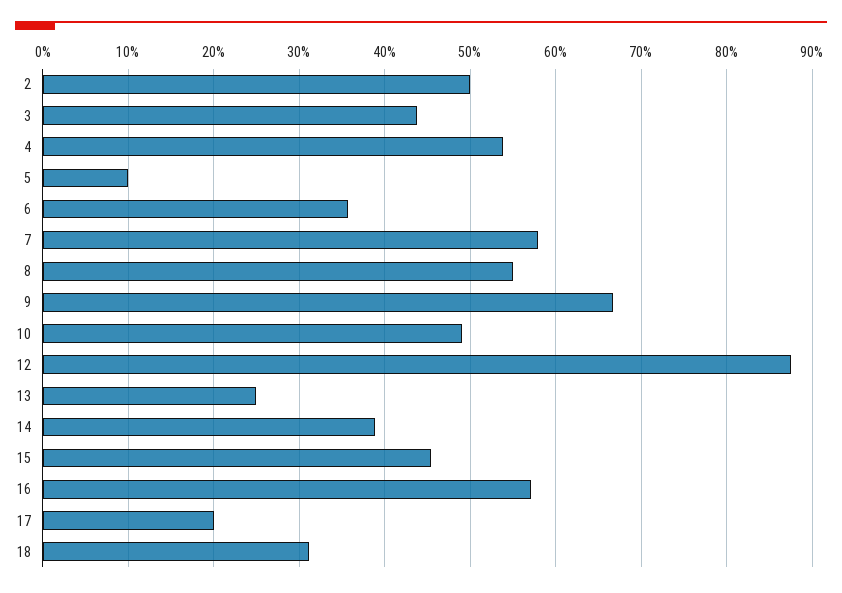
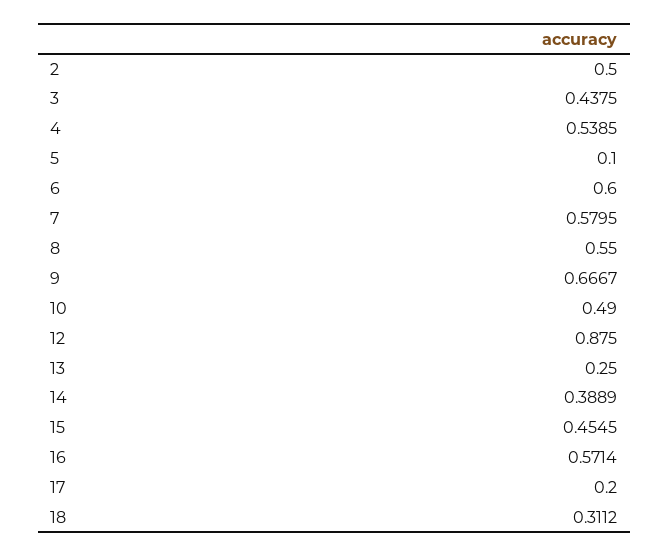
  {
    "2": 0.5,
    "3": 0.4375,
    "4": 0.5385,
    "5": 0.1,
-   "6": 0.36,
+   "6": 0.6,
    "7": 0.5795,
    "8": 0.55,
    "9": 0.6667,
    "10": 0.49,
    "12": 0.875,
    "13": 0.25,
    "14": 0.3889,
    "15": 0.4545,
    "16": 0.5714,
    "17": 0.2,
    "18": 0.3112
  }

